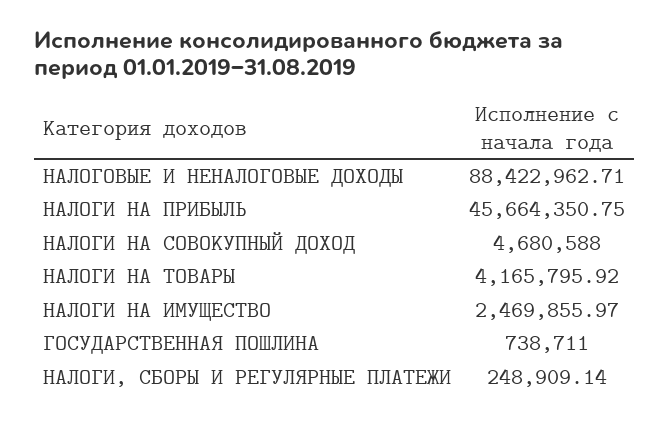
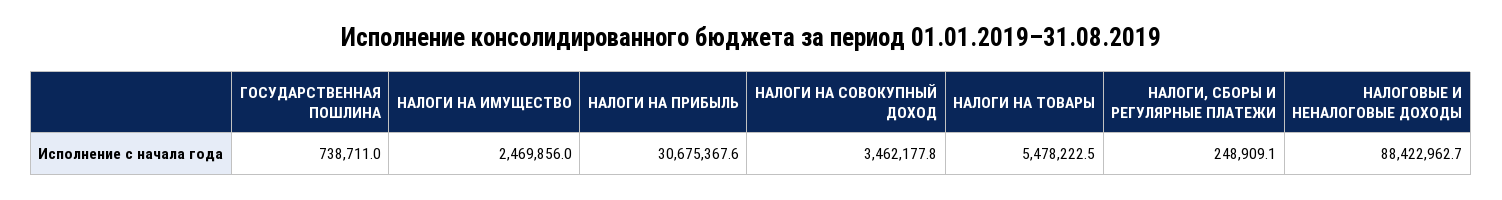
  {
    "НАЛОГОВЫЕ И НЕНАЛОГОВЫЕ ДОХОДЫ": 88422962.71,
-   "НАЛОГИ НА ПРИБЫЛЬ": 45664350.75,
+   "НАЛОГИ НА ПРИБЫЛЬ": 30675367.6,
-   "НАЛОГИ НА СОВОКУПНЫЙ ДОХОД": 4680588,
+   "НАЛОГИ НА СОВОКУПНЫЙ ДОХОД": 3462177.8,
-   "НАЛОГИ НА ТОВАРЫ": 4165795.92,
+   "НАЛОГИ НА ТОВАРЫ": 5478222.5,
    "НАЛОГИ НА ИМУЩЕСТВО": 2469855.97,
    "ГОСУДАРСТВЕННАЯ ПОШЛИНА": 738711,
    "НАЛОГИ, СБОРЫ И РЕГУЛЯРНЫЕ ПЛАТЕЖИ": 248909.14
  }

